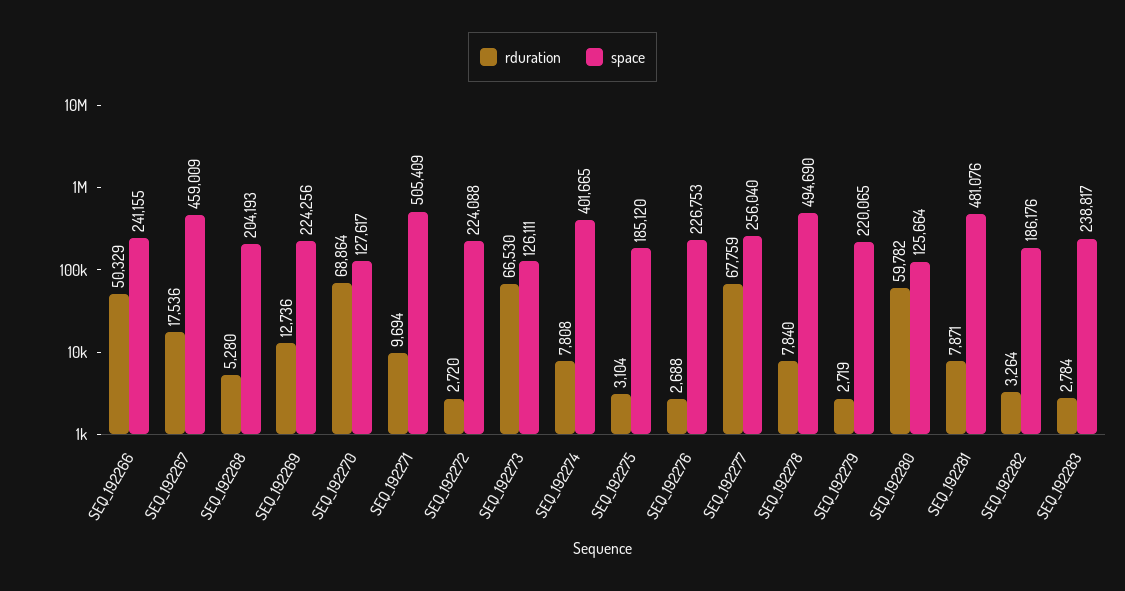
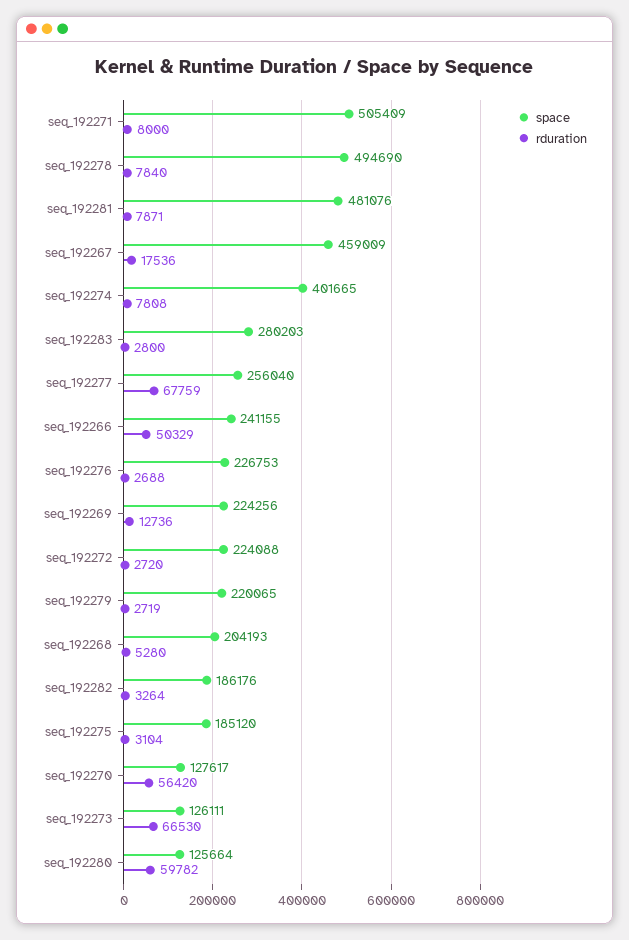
  {
    "rduration": {
      "SEQ_192266": 50329,
      "SEQ_192267": 17536,
      "SEQ_192268": 5280,
      "SEQ_192269": 12736,
-     "SEQ_192270": 68864,
+     "SEQ_192270": 56420,
-     "SEQ_192271": 9694,
+     "SEQ_192271": 8000,
      "SEQ_192272": 2720,
      "SEQ_192273": 66530,
      "SEQ_192274": 7808,
      "SEQ_192275": 3104,
      "SEQ_192276": 2688,
      "SEQ_192277": 67759,
      "SEQ_192278": 7840,
      "SEQ_192279": 2719,
      "SEQ_192280": 59782,
      "SEQ_192281": 7871,
      "SEQ_192282": 3264,
-     "SEQ_192283": 2784
+     "SEQ_192283": 2800
    },
    "space": {
      "SEQ_192266": 241155,
      "SEQ_192267": 459009,
      "SEQ_192268": 204193,
      "SEQ_192269": 224256,
      "SEQ_192270": 127617,
      "SEQ_192271": 505409,
      "SEQ_192272": 224088,
      "SEQ_192273": 126111,
      "SEQ_192274": 401665,
      "SEQ_192275": 185120,
      "SEQ_192276": 226753,
      "SEQ_192277": 256040,
      "SEQ_192278": 494690,
      "SEQ_192279": 220065,
      "SEQ_192280": 125664,
      "SEQ_192281": 481076,
      "SEQ_192282": 186176,
-     "SEQ_192283": 238817
+     "SEQ_192283": 280203
    }
  }

